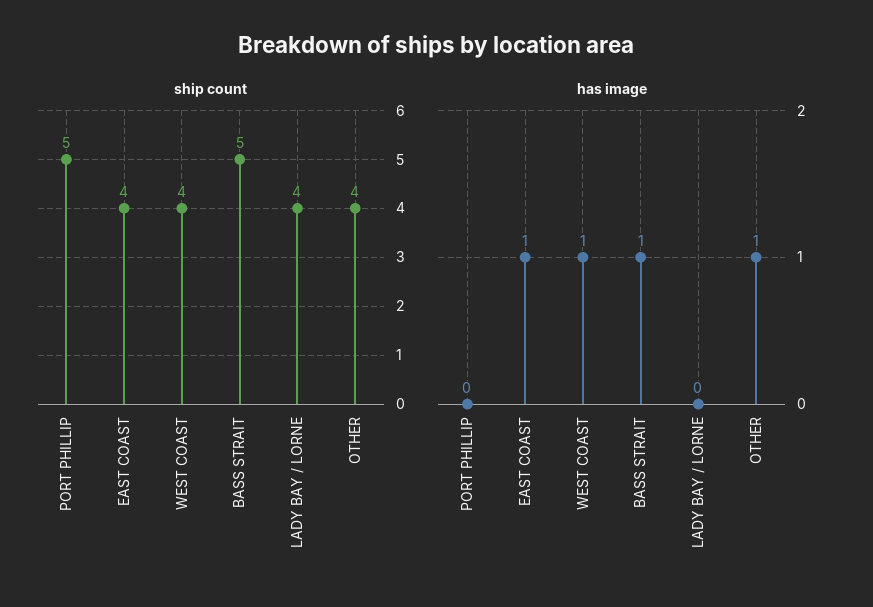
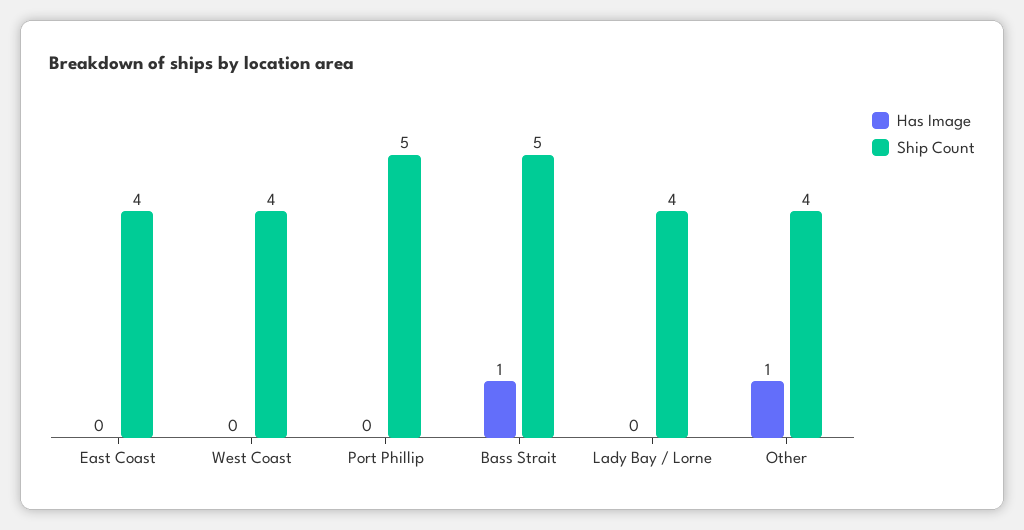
  {
    "ship count": {
      "PORT PHILLIP": 5,
      "EAST COAST": 4,
      "WEST COAST": 4,
      "BASS STRAIT": 5,
      "LADY BAY / LORNE": 4,
      "OTHER": 4
    },
    "has image": {
      "PORT PHILLIP": 0,
-     "EAST COAST": 1,
+     "EAST COAST": 0,
-     "WEST COAST": 1,
+     "WEST COAST": 0,
      "BASS STRAIT": 1,
      "LADY BAY / LORNE": 0,
      "OTHER": 1
    }
  }

